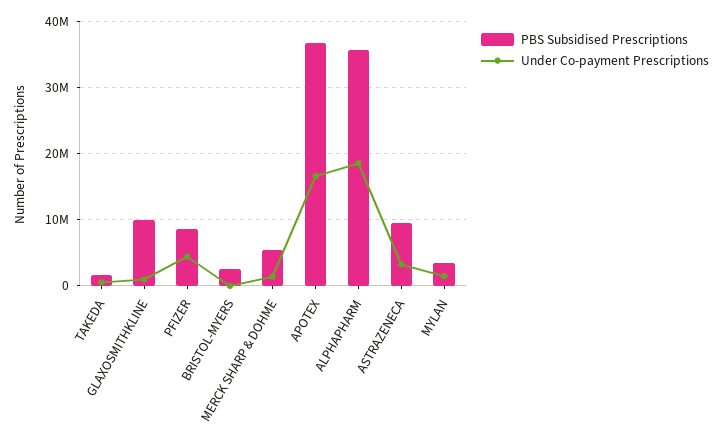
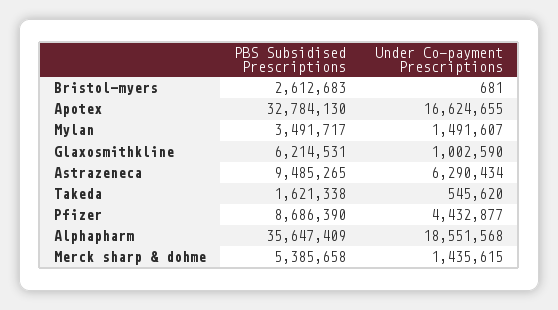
  {
    "PBS Subsidised Prescriptions": {
      "TAKEDA": 1621338,
-     "GLAXOSMITHKLINE": 10000000,
+     "GLAXOSMITHKLINE": 6214531,
      "PFIZER": 8686390,
      "BRISTOL-MYERS": 2612683,
      "MERCK SHARP & DOHME": 5385658,
-     "APOTEX": 37000000,
+     "APOTEX": 32784130,
      "ALPHAPHARM": 35647409,
      "ASTRAZENECA": 9485265,
      "MYLAN": 3491717
    },
    "Under Co-payment Prescriptions": {
      "TAKEDA": 545620,
      "GLAXOSMITHKLINE": 1002590,
      "PFIZER": 4432877,
      "BRISTOL-MYERS": 681,
      "MERCK SHARP & DOHME": 1435615,
      "APOTEX": 16624655,
      "ALPHAPHARM": 18551568,
-     "ASTRAZENECA": 3000000,
+     "ASTRAZENECA": 6290434,
      "MYLAN": 1491607
    }
  }

